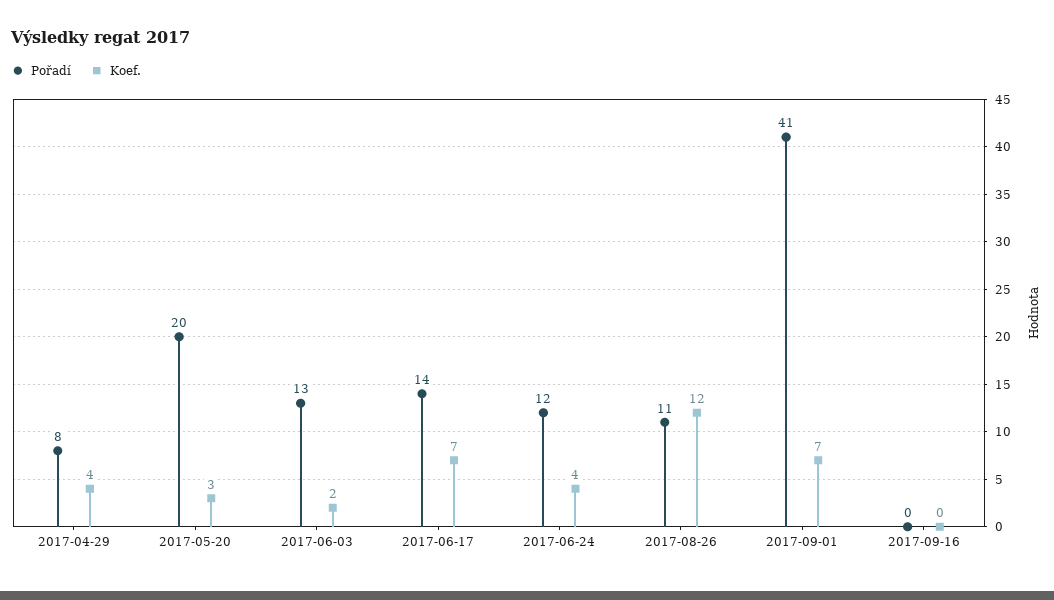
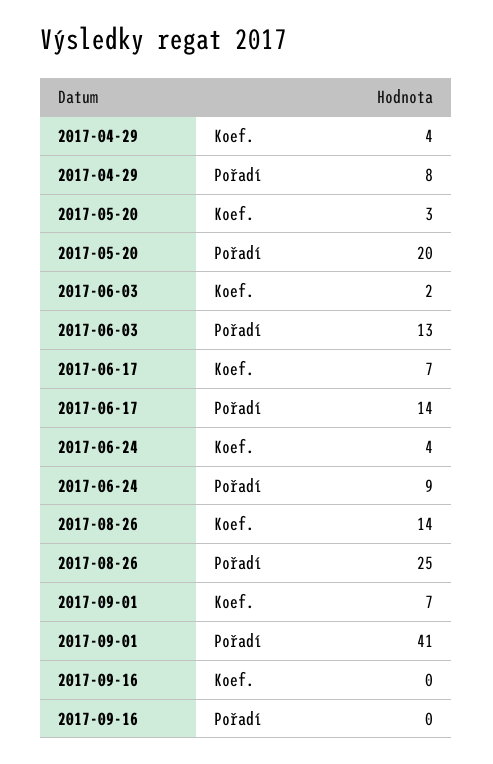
  {
    "Pořadí": {
      "2017-04-29": 8,
      "2017-05-20": 20,
      "2017-06-03": 13,
      "2017-06-17": 14,
-     "2017-06-24": 12,
+     "2017-06-24": 9,
-     "2017-08-26": 11,
+     "2017-08-26": 25,
      "2017-09-01": 41,
      "2017-09-16": 0
    },
    "Koef.": {
      "2017-04-29": 4,
      "2017-05-20": 3,
      "2017-06-03": 2,
      "2017-06-17": 7,
      "2017-06-24": 4,
-     "2017-08-26": 12,
+     "2017-08-26": 14,
      "2017-09-01": 7,
      "2017-09-16": 0
    }
  }

